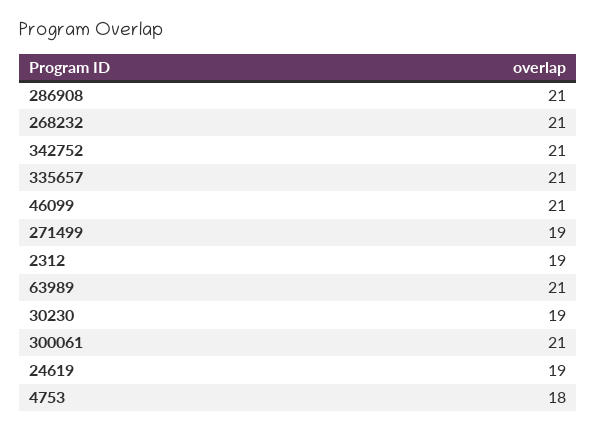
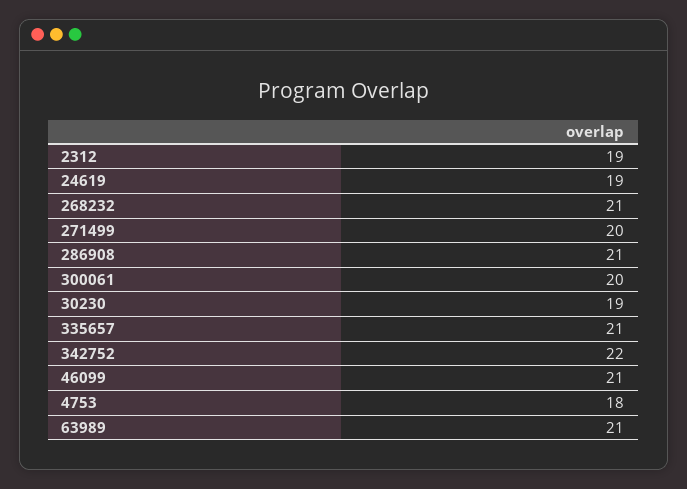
  {
    "286908": 21,
    "268232": 21,
-   "342752": 21,
+   "342752": 22,
    "335657": 21,
    "46099": 21,
-   "271499": 19,
+   "271499": 20,
    "2312": 19,
    "63989": 21,
    "30230": 19,
-   "300061": 21,
+   "300061": 20,
    "24619": 19,
    "4753": 18
  }

